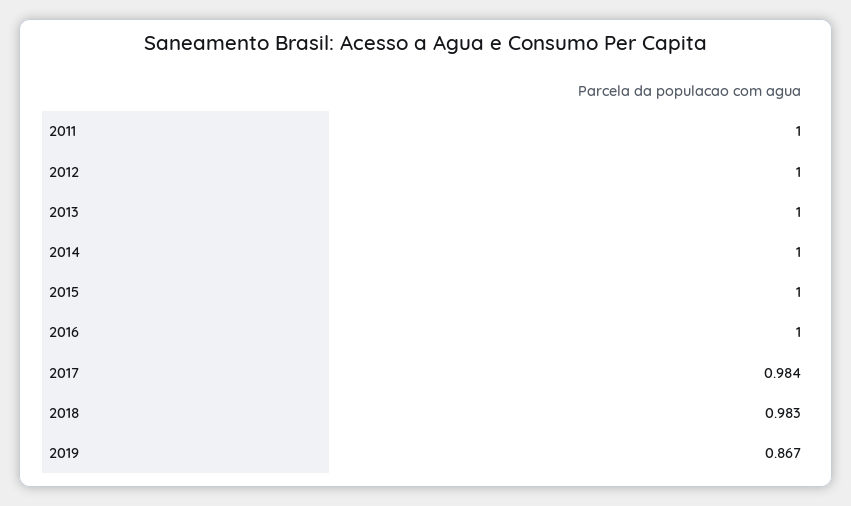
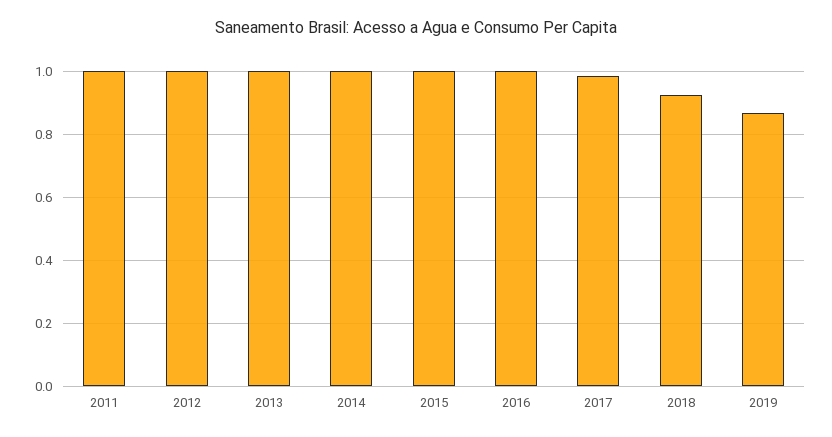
  {
    "2011": 1,
    "2012": 1,
    "2013": 1,
    "2014": 1,
    "2015": 1,
    "2016": 1,
    "2017": 0.984,
-   "2018": 0.983,
+   "2018": 0.92,
    "2019": 0.867
  }

